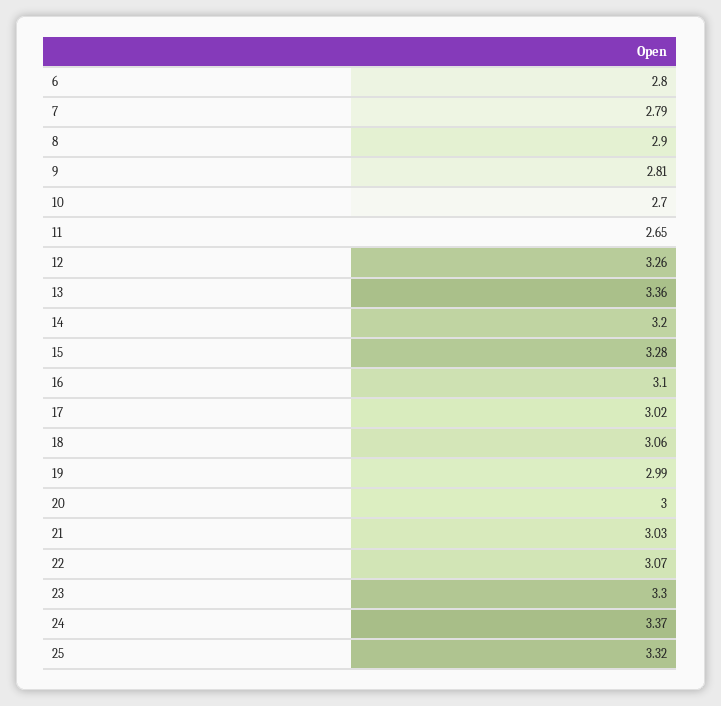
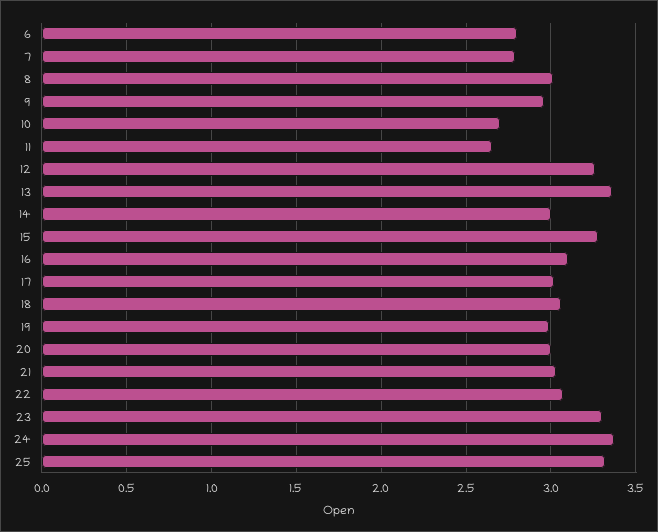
  {
    "6": 2.8,
    "7": 2.79,
-   "8": 2.9,
+   "8": 3,
-   "9": 2.81,
+   "9": 2.95,
    "10": 2.7,
    "11": 2.65,
    "12": 3.26,
    "13": 3.36,
-   "14": 3.2,
+   "14": 3,
    "15": 3.28,
    "16": 3.1,
    "17": 3.02,
    "18": 3.06,
    "19": 2.99,
    "20": 3,
    "21": 3.03,
    "22": 3.07,
    "23": 3.3,
    "24": 3.37,
    "25": 3.32
  }

